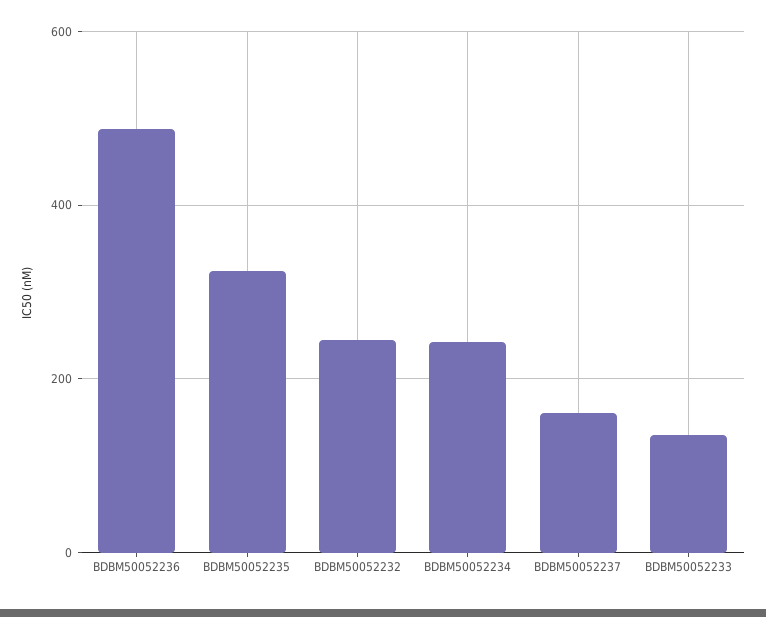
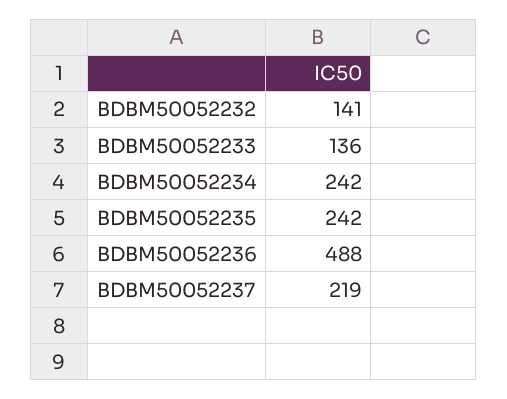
  {
    "BDBM50052236": 488,
-   "BDBM50052235": 320,
+   "BDBM50052235": 242,
-   "BDBM50052232": 240,
+   "BDBM50052232": 141,
    "BDBM50052234": 242,
-   "BDBM50052237": 160,
+   "BDBM50052237": 219,
    "BDBM50052233": 136
  }

